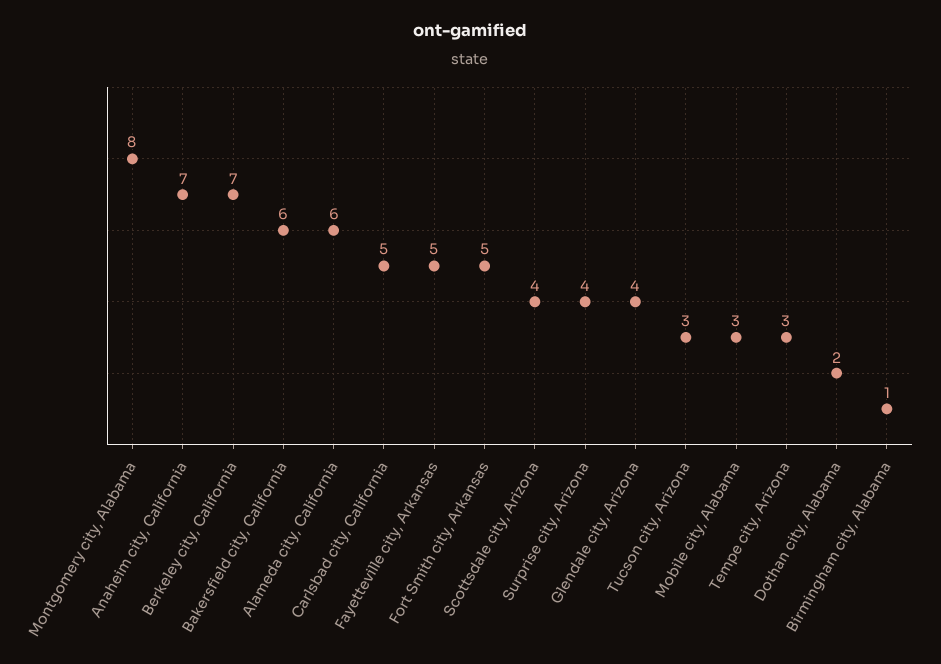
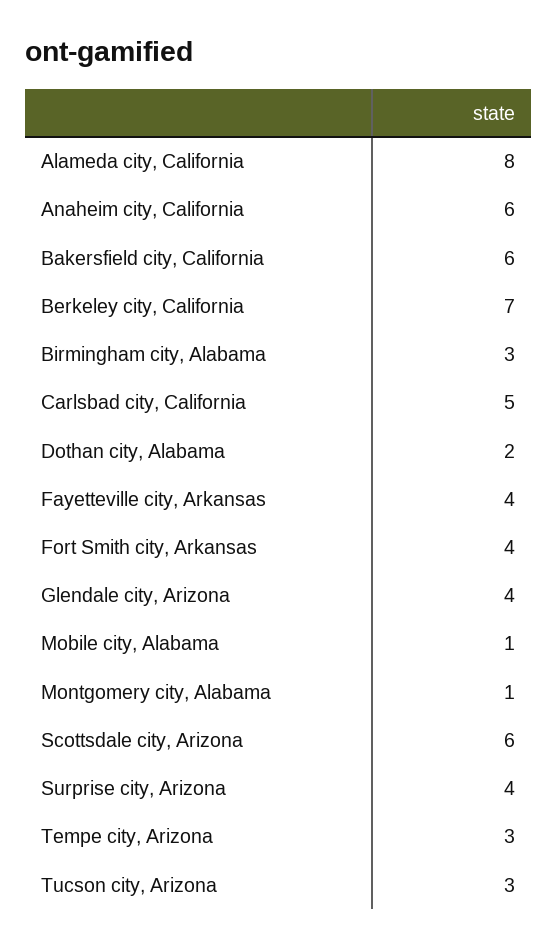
  {
-   "Montgomery city, Alabama": 8,
+   "Montgomery city, Alabama": 1,
-   "Anaheim city, California": 7,
+   "Anaheim city, California": 6,
    "Berkeley city, California": 7,
    "Bakersfield city, California": 6,
-   "Alameda city, California": 6,
+   "Alameda city, California": 8,
    "Carlsbad city, California": 5,
-   "Fayetteville city, Arkansas": 5,
+   "Fayetteville city, Arkansas": 4,
-   "Fort Smith city, Arkansas": 5,
+   "Fort Smith city, Arkansas": 4,
-   "Scottsdale city, Arizona": 4,
+   "Scottsdale city, Arizona": 6,
    "Surprise city, Arizona": 4,
    "Glendale city, Arizona": 4,
    "Tucson city, Arizona": 3,
-   "Mobile city, Alabama": 3,
+   "Mobile city, Alabama": 1,
    "Tempe city, Arizona": 3,
    "Dothan city, Alabama": 2,
-   "Birmingham city, Alabama": 1
+   "Birmingham city, Alabama": 3
  }

